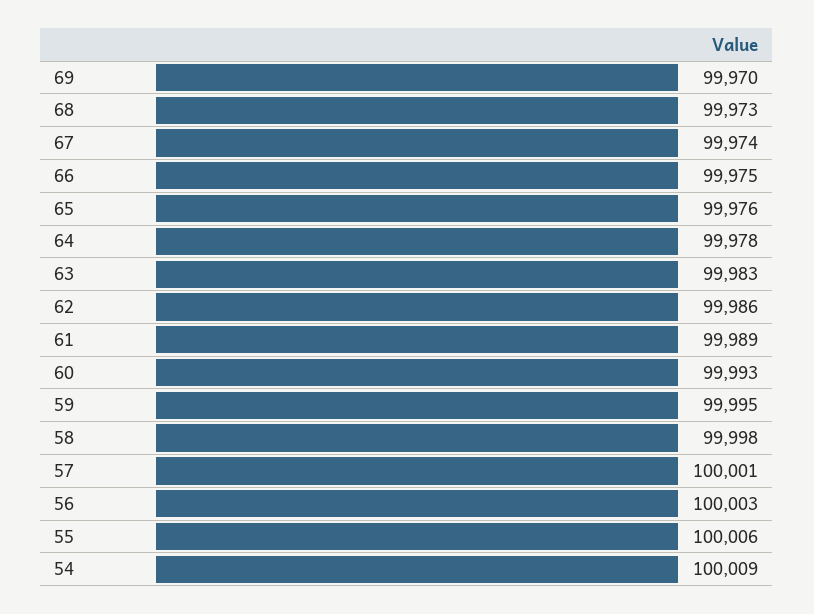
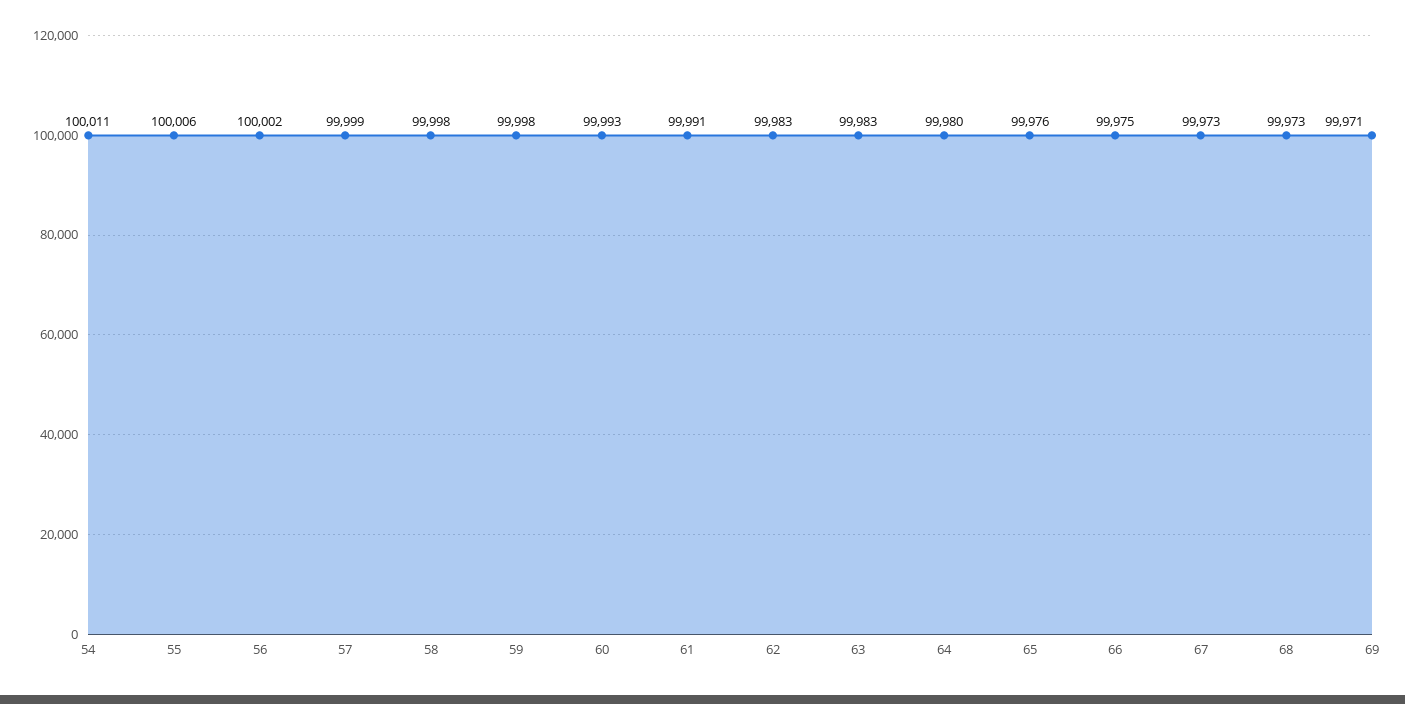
  {
-   "69": 99970,
+   "69": 99971,
    "68": 99973,
-   "67": 99974,
+   "67": 99973,
    "66": 99975,
    "65": 99976,
-   "64": 99978,
+   "64": 99980,
    "63": 99983,
-   "62": 99986,
+   "62": 99983,
-   "61": 99989,
+   "61": 99991,
    "60": 99993,
-   "59": 99995,
+   "59": 99998,
    "58": 99998,
-   "57": 100001,
+   "57": 99999,
-   "56": 100003,
+   "56": 100002,
    "55": 100006,
-   "54": 100009
+   "54": 100011
  }

